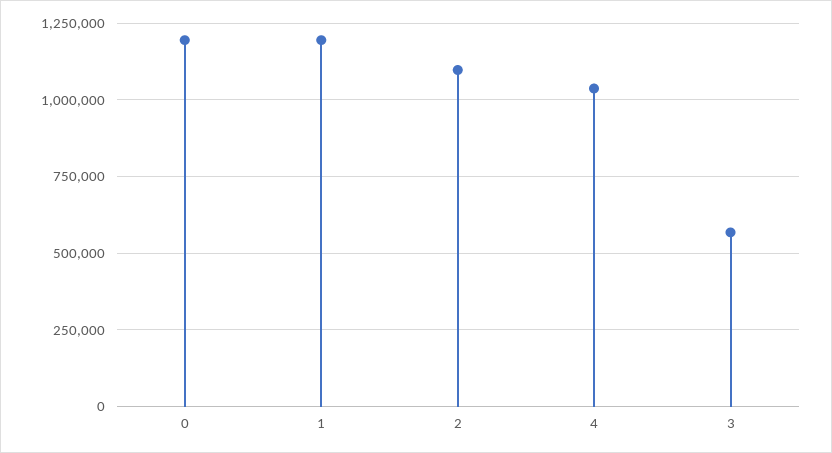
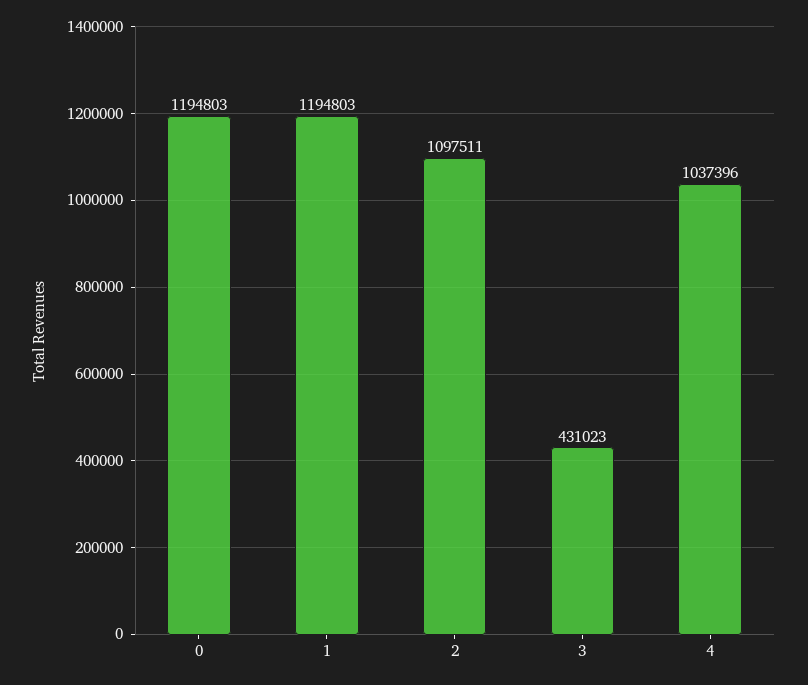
  {
    "0": 1194803,
    "1": 1194803,
    "2": 1097511,
    "4": 1037396,
-   "3": 575000
+   "3": 431023
  }

